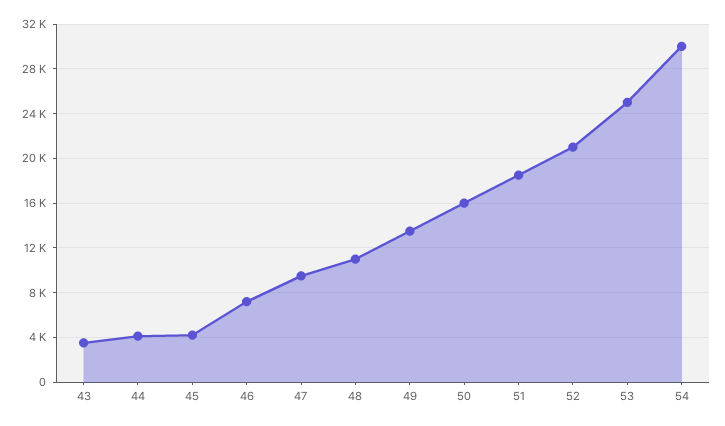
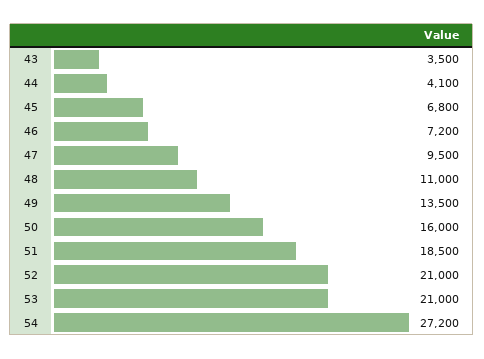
  {
    "43": 3500,
    "44": 4100,
-   "45": 4000,
+   "45": 6800,
    "46": 7200,
    "47": 9500,
    "48": 11000,
    "49": 13500,
    "50": 16000,
    "51": 18500,
    "52": 21000,
-   "53": 25000,
+   "53": 21000,
-   "54": 30000
+   "54": 27200
  }

